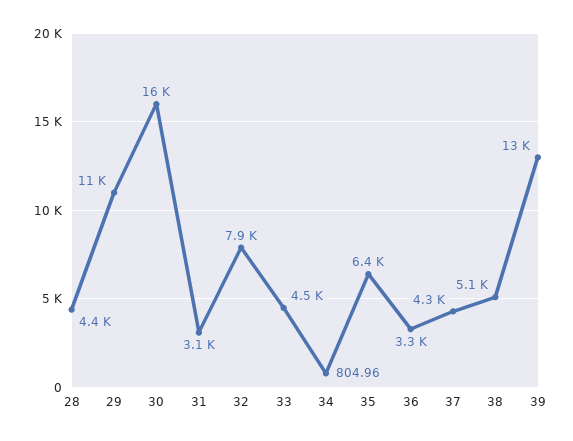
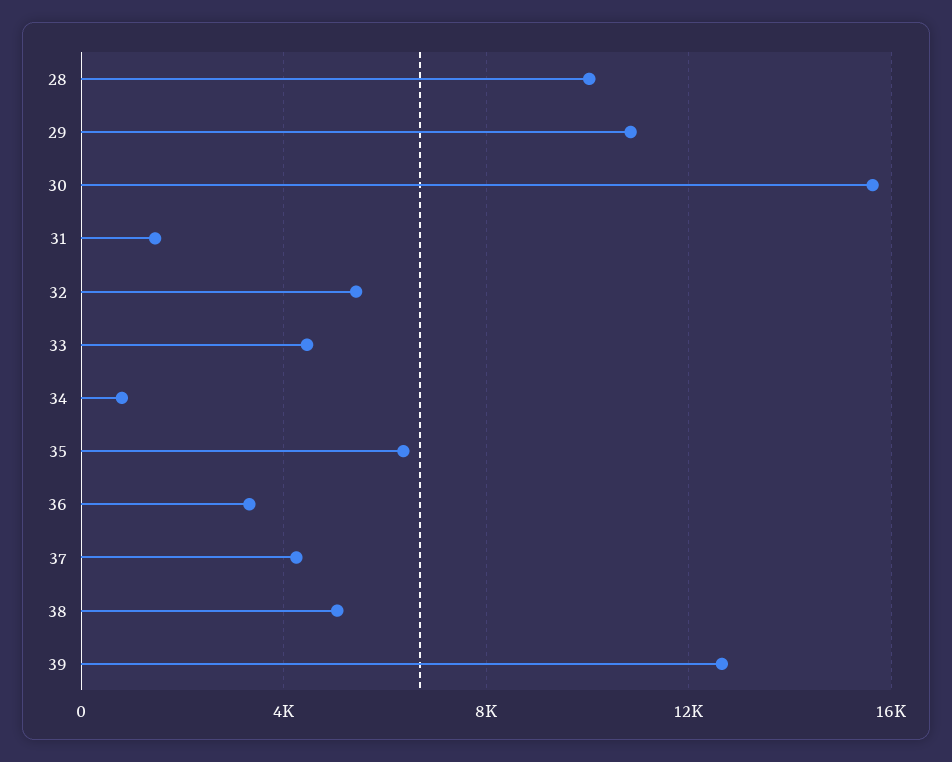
  {
-   "28": 4400,
+   "28": 10000,
    "29": 11000,
    "30": 16000,
-   "31": 3100,
+   "31": 1500,
-   "32": 7900,
+   "32": 5500,
    "33": 4500,
    "34": 804.96,
    "35": 6400,
    "36": 3300,
    "37": 4300,
    "38": 5100,
    "39": 13000
  }

